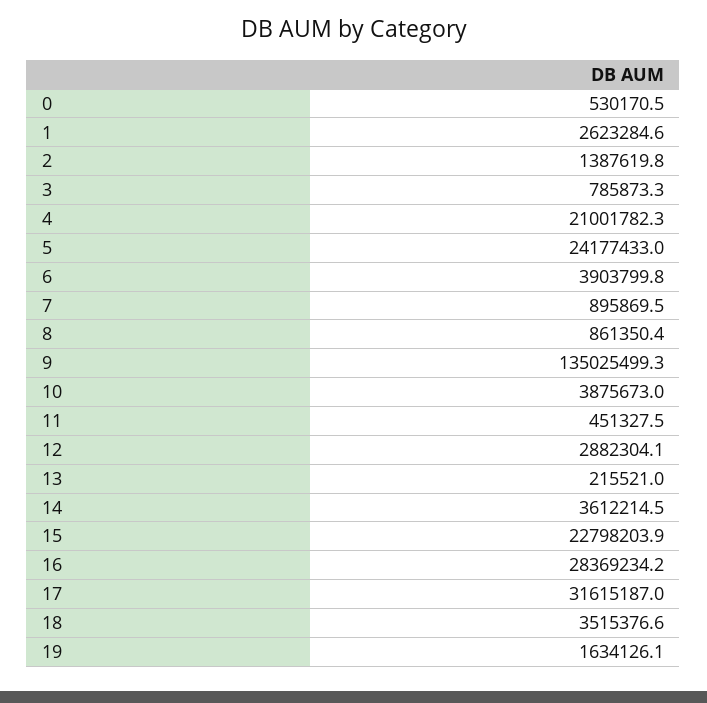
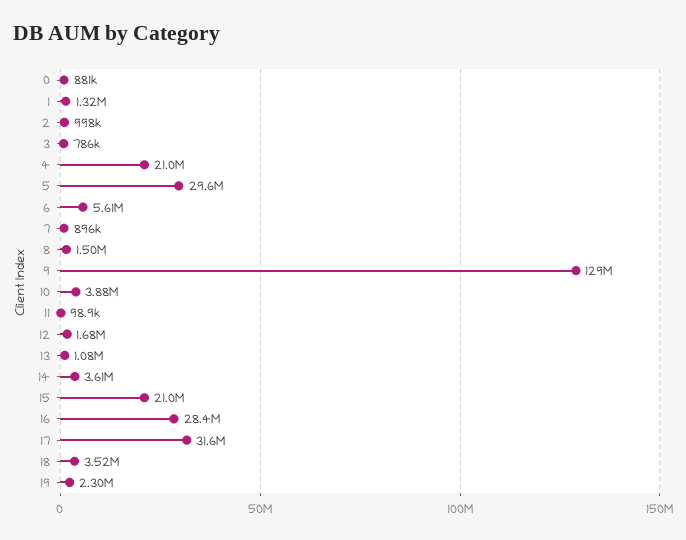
  {
-   "0": 530170.5,
+   "0": 881000,
-   "1": 2623284.6,
+   "1": 1320000,
-   "2": 1387619.8,
+   "2": 998000,
    "3": 785873.3,
    "4": 21001782.3,
-   "5": 24177433,
+   "5": 29600000,
-   "6": 3903799.8,
+   "6": 5610000,
    "7": 895869.5,
-   "8": 861350.4,
+   "8": 1500000,
-   "9": 135025499.3,
+   "9": 129000000,
    "10": 3875673,
-   "11": 451327.5,
+   "11": 98900,
-   "12": 2882304.1,
+   "12": 1680000,
-   "13": 215521,
+   "13": 1080000,
    "14": 3612214.5,
-   "15": 22798203.9,
+   "15": 21000000,
    "16": 28369234.2,
    "17": 31615187,
    "18": 3515376.6,
-   "19": 1634126.1
+   "19": 2300000
  }

